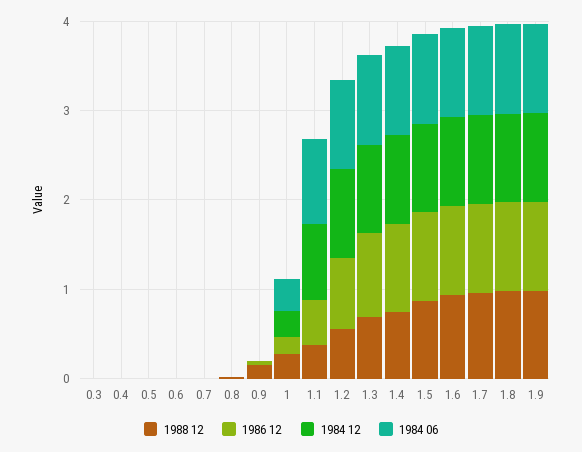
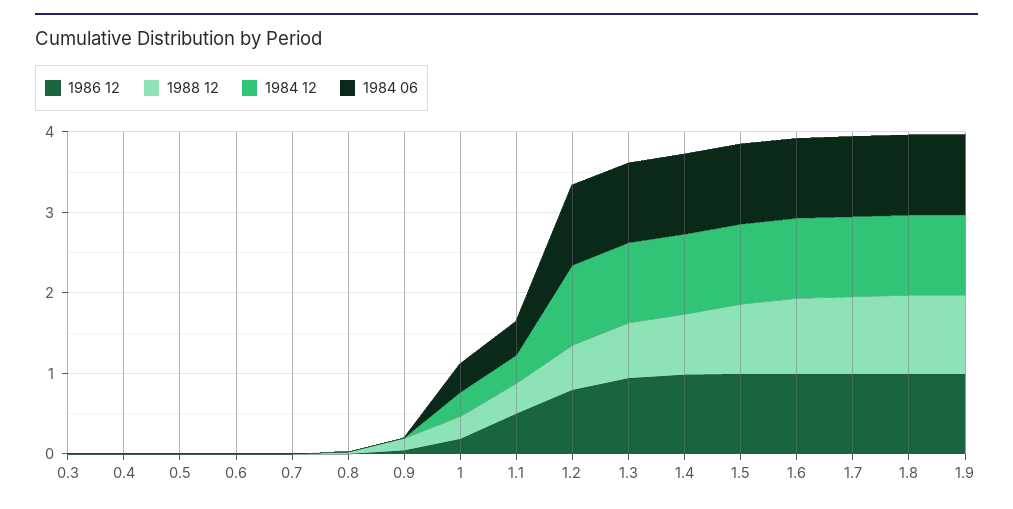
  {
    "1988 12": {
      "0.3": 0,
      "0.4": 0,
      "0.5": 0,
      "0.6": 0,
      "0.7": 0,
      "0.8": 0,
      "0.9": 0.2,
      "1": 0.2,
      "1.1": 0.4,
      "1.2": 0.6,
      "1.3": 0.6,
      "1.4": 0.8,
      "1.5": 0.8,
      "1.6": 1,
      "1.7": 1,
      "1.8": 1,
      "1.9": 1
    },
    "1986 12": {
      "0.3": 0,
      "0.4": 0,
      "0.5": 0,
      "0.6": 0,
      "0.7": 0,
      "0.8": 0,
      "0.9": 0,
      "1": 0.2,
      "1.1": 0.4,
      "1.2": 0.8,
      "1.3": 1,
      "1.4": 1,
      "1.5": 1,
      "1.6": 1,
      "1.7": 1,
      "1.8": 1,
      "1.9": 1
    },
    "1984 12": {
      "0.3": 0,
      "0.4": 0,
      "0.5": 0,
      "0.6": 0,
      "0.7": 0,
      "0.8": 0,
      "0.9": 0,
      "1": 0.2,
-     "1.1": 0.8,
+     "1.1": 0.4,
      "1.2": 1,
      "1.3": 1,
      "1.4": 1,
      "1.5": 1,
      "1.6": 1,
      "1.7": 1,
      "1.8": 1,
      "1.9": 1
    },
    "1984 06": {
      "0.3": 0,
      "0.4": 0,
      "0.5": 0,
      "0.6": 0,
      "0.7": 0,
      "0.8": 0,
      "0.9": 0,
      "1": 0.4,
-     "1.1": 1,
+     "1.1": 0.4,
      "1.2": 1,
      "1.3": 1,
      "1.4": 1,
      "1.5": 1,
      "1.6": 1,
      "1.7": 1,
      "1.8": 1,
      "1.9": 1
    }
  }

